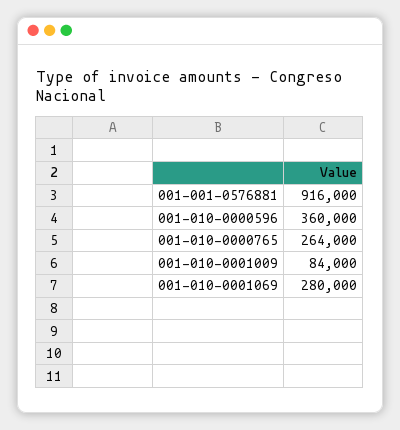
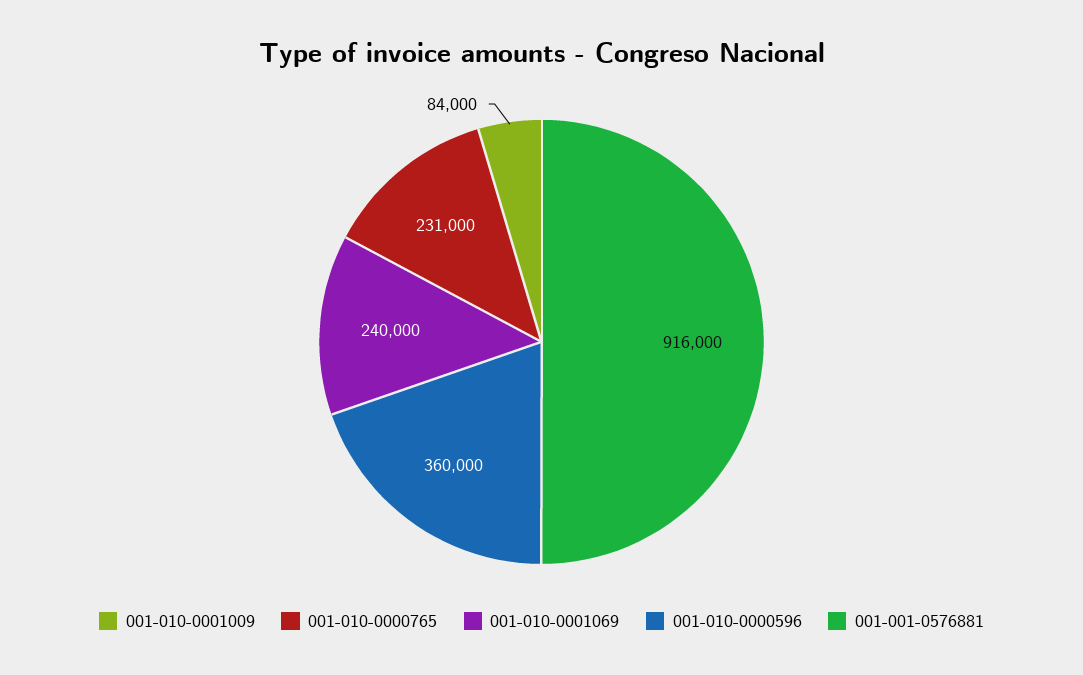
  {
    "001-001-0576881": 916000,
    "001-010-0000596": 360000,
-   "001-010-0000765": 264000,
+   "001-010-0000765": 231000,
    "001-010-0001009": 84000,
-   "001-010-0001069": 280000
+   "001-010-0001069": 240000
  }

